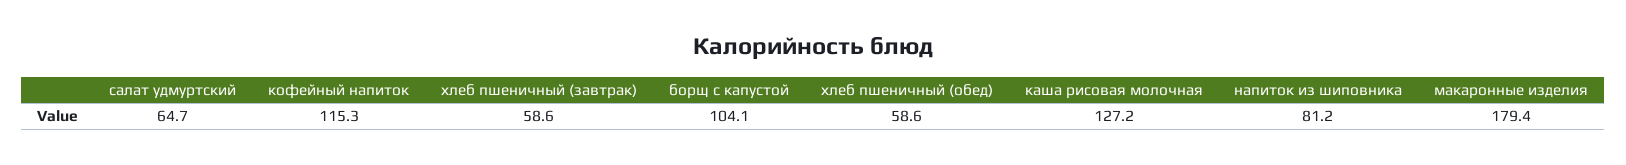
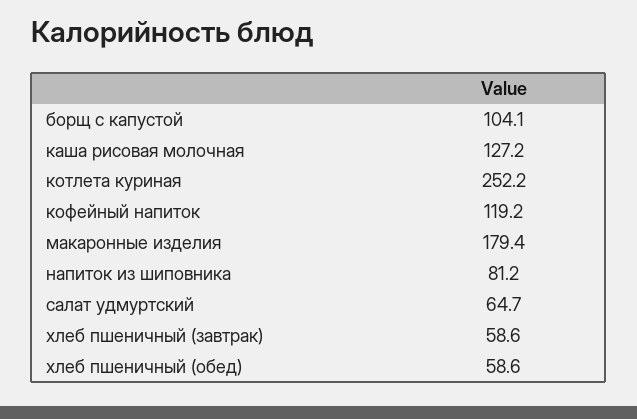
  {
    "салат удмуртский": 64.7,
-   "кофейный напиток": 115.3,
+   "кофейный напиток": 119.2,
    "хлеб пшеничный (завтрак)": 58.6,
    "борщ с капустой": 104.1,
    "хлеб пшеничный (обед)": 58.6,
    "каша рисовая молочная": 127.2,
    "напиток из шиповника": 81.2,
-   "макаронные изделия": 179.4
+   "макаронные изделия": 179.4,
+   "котлета куриная": 252.2
  }

